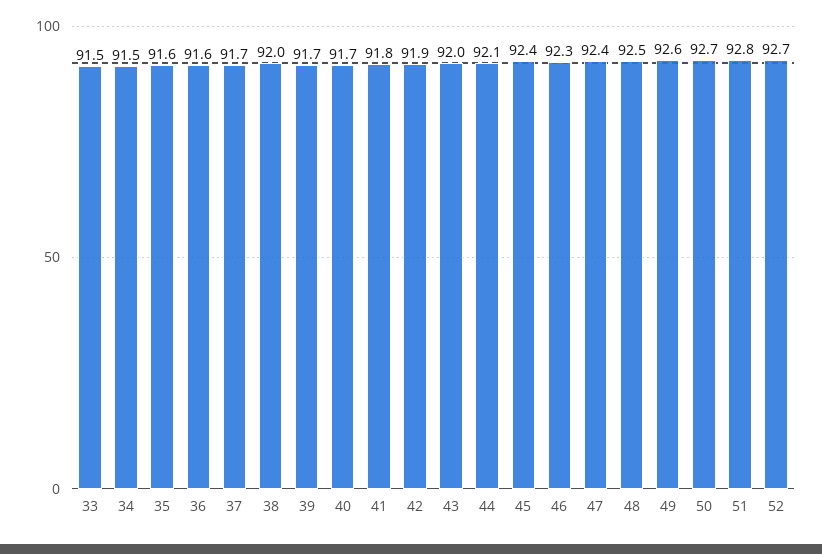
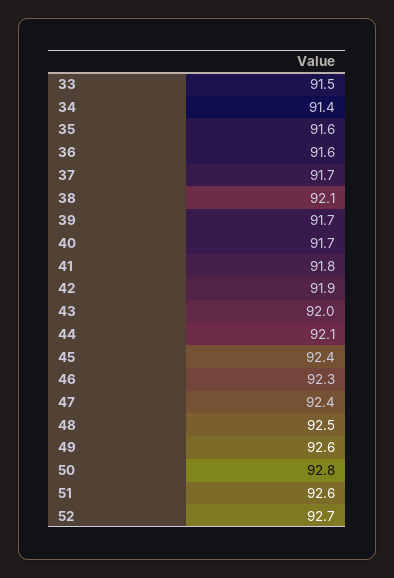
  {
    "33": 91.5,
-   "34": 91.5,
+   "34": 91.4,
    "35": 91.6,
    "36": 91.6,
    "37": 91.7,
-   "38": 92,
+   "38": 92.1,
    "39": 91.7,
    "40": 91.7,
    "41": 91.8,
    "42": 91.9,
    "43": 92,
    "44": 92.1,
    "45": 92.4,
    "46": 92.3,
    "47": 92.4,
    "48": 92.5,
    "49": 92.6,
-   "50": 92.7,
+   "50": 92.8,
-   "51": 92.8,
+   "51": 92.6,
    "52": 92.7
  }

